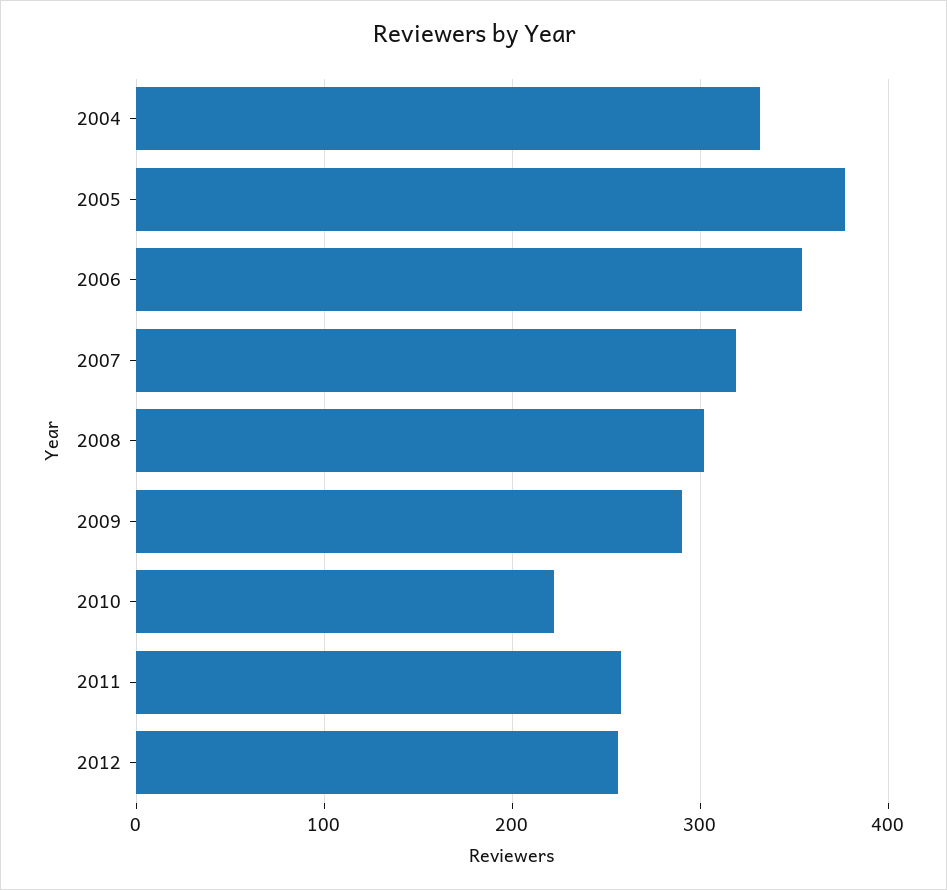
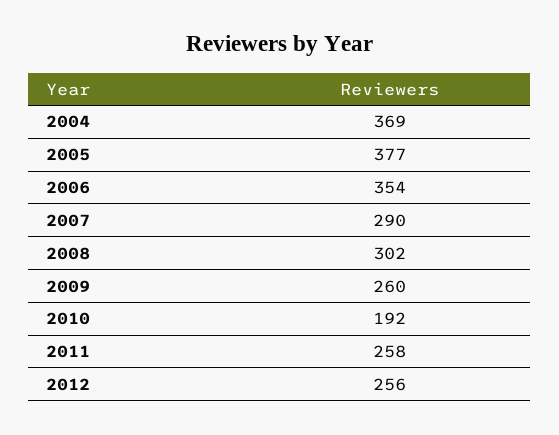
  {
-   "2004": 330,
+   "2004": 369,
    "2005": 377,
    "2006": 354,
-   "2007": 320,
+   "2007": 290,
    "2008": 302,
-   "2009": 290,
+   "2009": 260,
-   "2010": 220,
+   "2010": 192,
    "2011": 258,
    "2012": 256
  }

